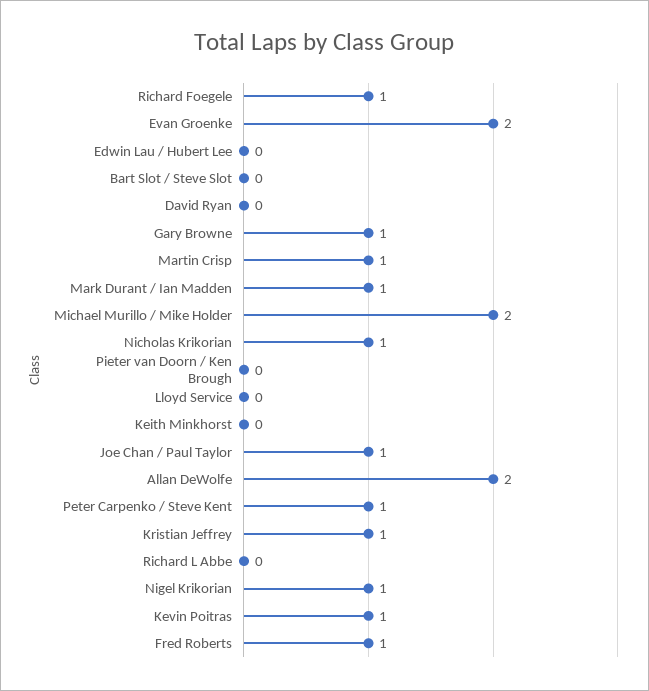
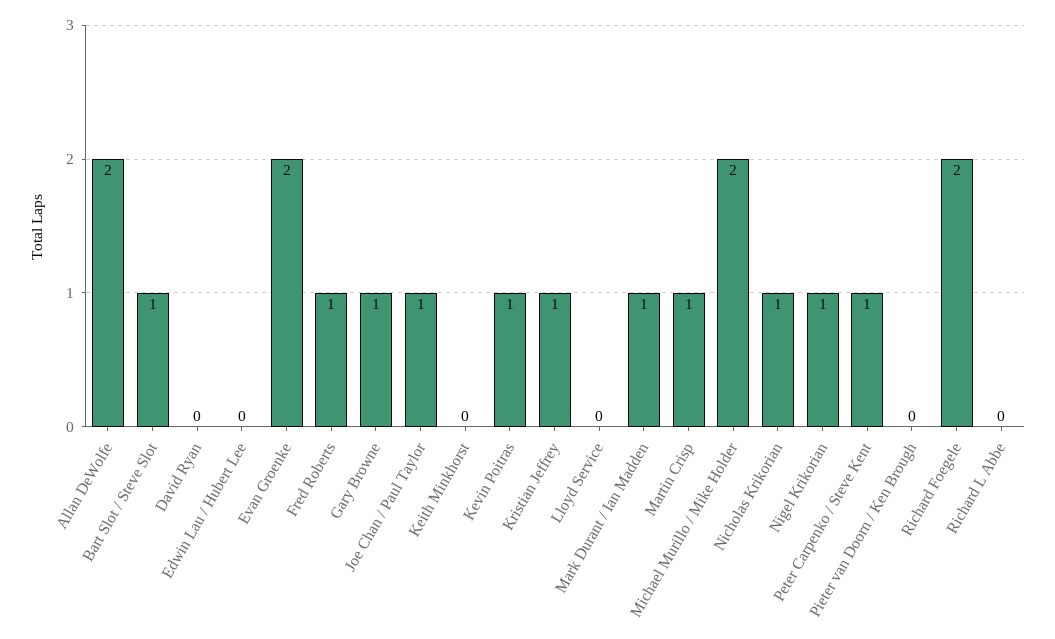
  {
-   "Richard Foegele": 1,
+   "Richard Foegele": 2,
    "Evan Groenke": 2,
    "Edwin Lau / Hubert Lee": 0,
-   "Bart Slot / Steve Slot": 0,
+   "Bart Slot / Steve Slot": 1,
    "David Ryan": 0,
    "Gary Browne": 1,
    "Martin Crisp": 1,
    "Mark Durant / Ian Madden": 1,
    "Michael Murillo / Mike Holder": 2,
    "Nicholas Krikorian": 1,
    "Pieter van Doorn / Ken Brough": 0,
    "Lloyd Service": 0,
    "Keith Minkhorst": 0,
    "Joe Chan / Paul Taylor": 1,
    "Allan DeWolfe": 2,
    "Peter Carpenko / Steve Kent": 1,
    "Kristian Jeffrey": 1,
    "Richard L Abbe": 0,
    "Nigel Krikorian": 1,
    "Kevin Poitras": 1,
    "Fred Roberts": 1
  }

